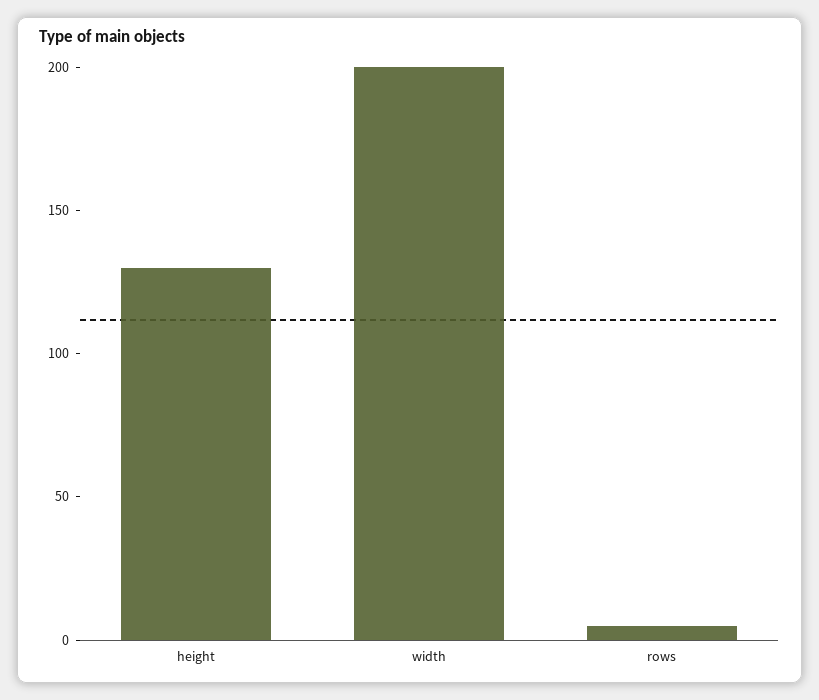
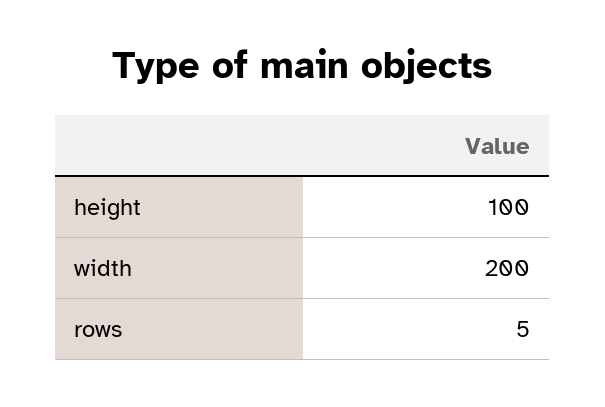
  {
-   "height": 130,
+   "height": 100,
    "width": 200,
    "rows": 5
  }

